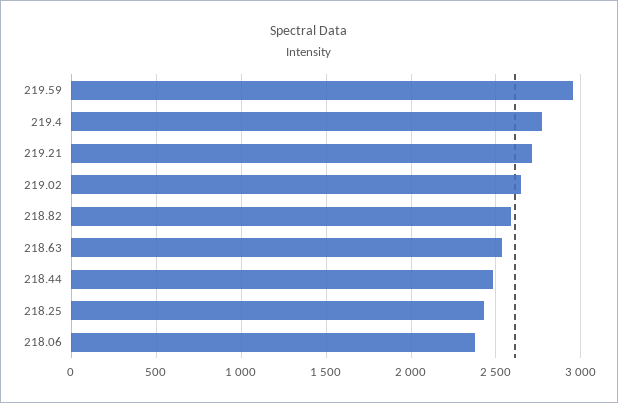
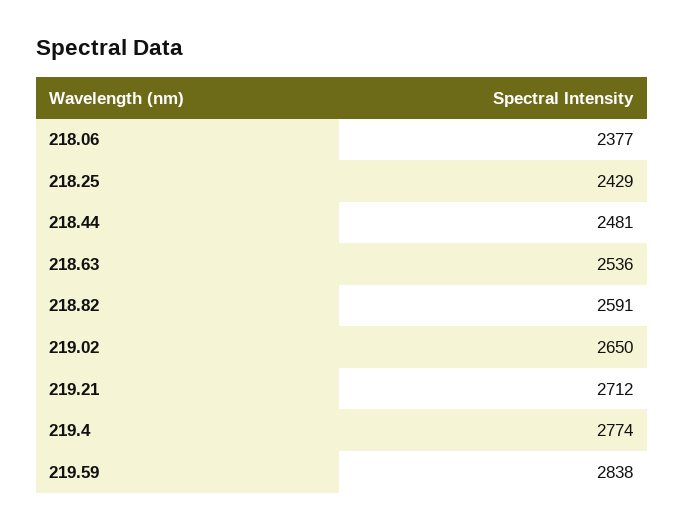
  {
-   "219.59": 2950,
+   "219.59": 2838,
    "219.4": 2774,
    "219.21": 2712,
    "219.02": 2650,
    "218.82": 2591,
    "218.63": 2536,
    "218.44": 2481,
    "218.25": 2429,
    "218.06": 2377
  }

